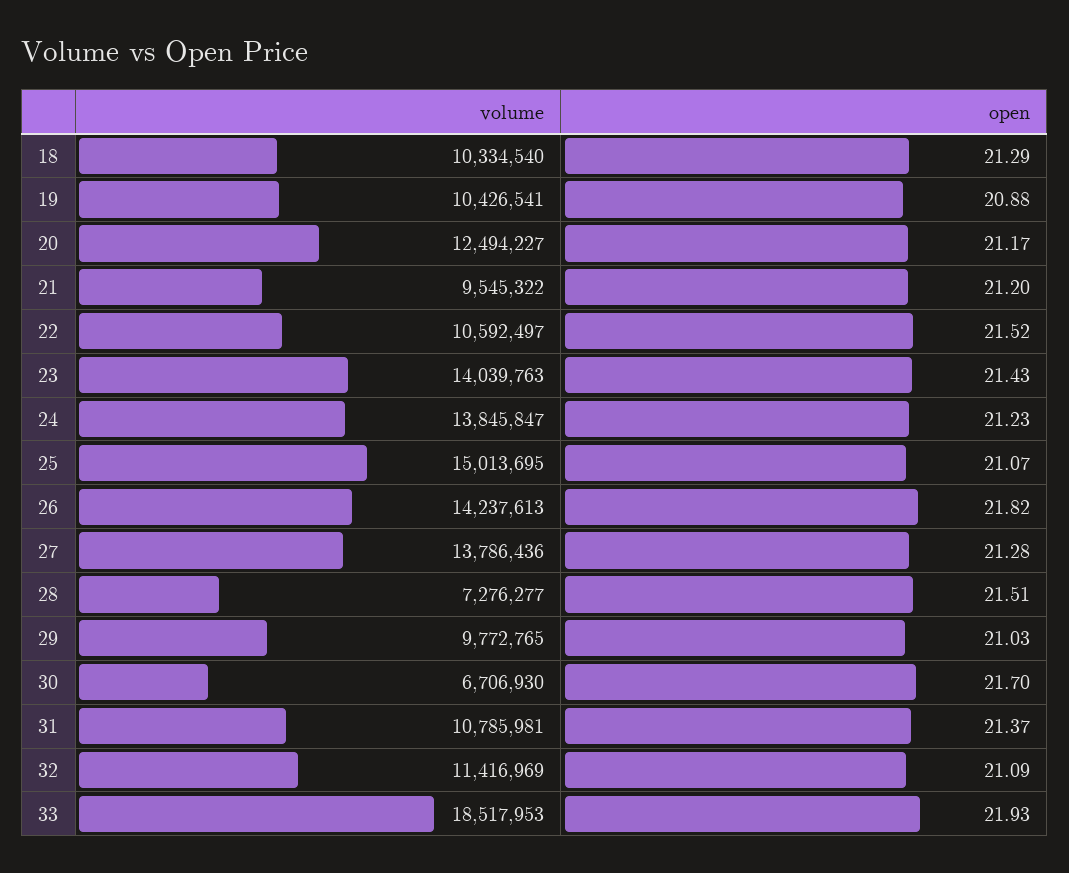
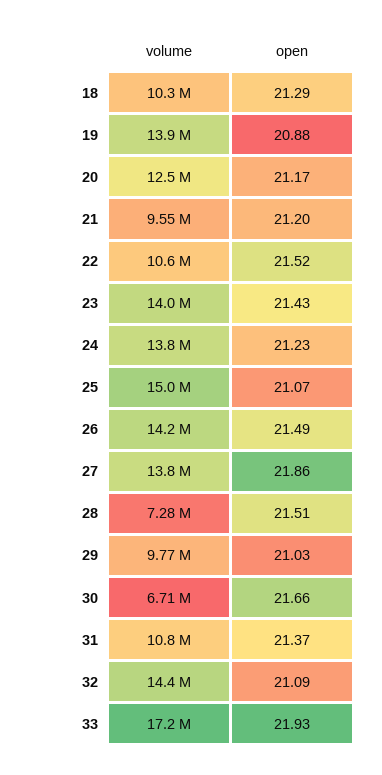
  {
    "volume": {
      "18": 10334540,
-     "19": 10426541,
+     "19": 13900000,
      "20": 12494227,
      "21": 9545322,
      "22": 10592497,
      "23": 14039763,
      "24": 13845847,
      "25": 15013695,
      "26": 14237613,
      "27": 13786436,
      "28": 7276277,
      "29": 9772765,
      "30": 6706930,
      "31": 10785981,
-     "32": 11416969,
+     "32": 14400000,
-     "33": 18517953
+     "33": 17200000
    },
    "open": {
      "18": 21.29,
      "19": 20.88,
      "20": 21.17,
      "21": 21.2,
      "22": 21.52,
      "23": 21.43,
      "24": 21.23,
      "25": 21.07,
-     "26": 21.82,
+     "26": 21.49,
-     "27": 21.28,
+     "27": 21.86,
      "28": 21.51,
      "29": 21.03,
-     "30": 21.7,
+     "30": 21.66,
      "31": 21.37,
      "32": 21.09,
      "33": 21.93
    }
  }

